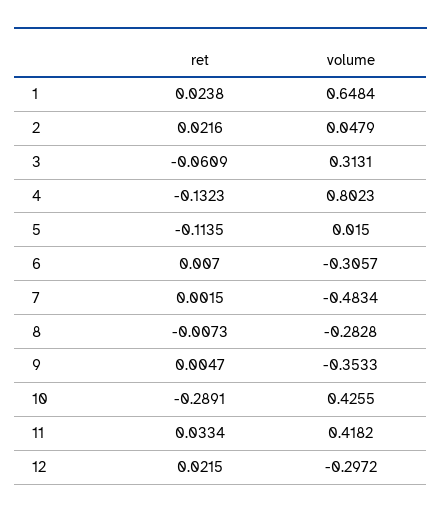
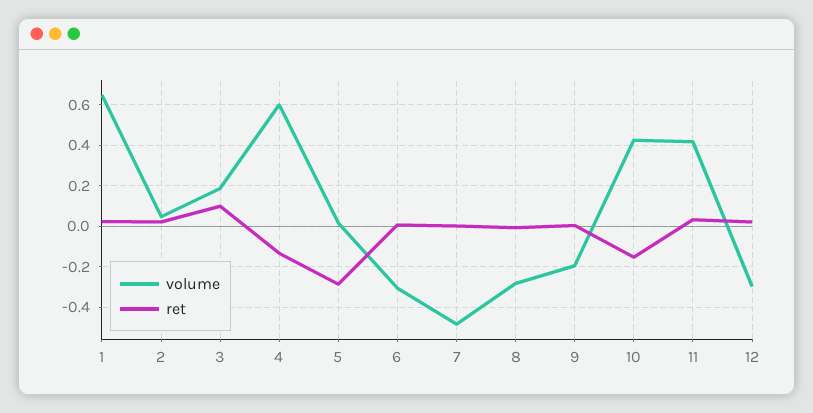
  {
    "ret": {
      "1": 0.0238,
      "2": 0.0216,
-     "3": -0.0609,
+     "3": 0.1,
      "4": -0.1323,
-     "5": -0.1135,
+     "5": -0.3,
      "6": 0.007,
      "7": 0.0015,
      "8": -0.0073,
      "9": 0.0047,
-     "10": -0.2891,
+     "10": -0.15,
      "11": 0.0334,
      "12": 0.0215
    },
    "volume": {
      "1": 0.6484,
      "2": 0.0479,
-     "3": 0.3131,
+     "3": 0.2,
-     "4": 0.8023,
+     "4": 0.6,
      "5": 0.015,
      "6": -0.3057,
      "7": -0.4834,
      "8": -0.2828,
-     "9": -0.3533,
+     "9": -0.2,
      "10": 0.4255,
      "11": 0.4182,
      "12": -0.2972
    }
  }

